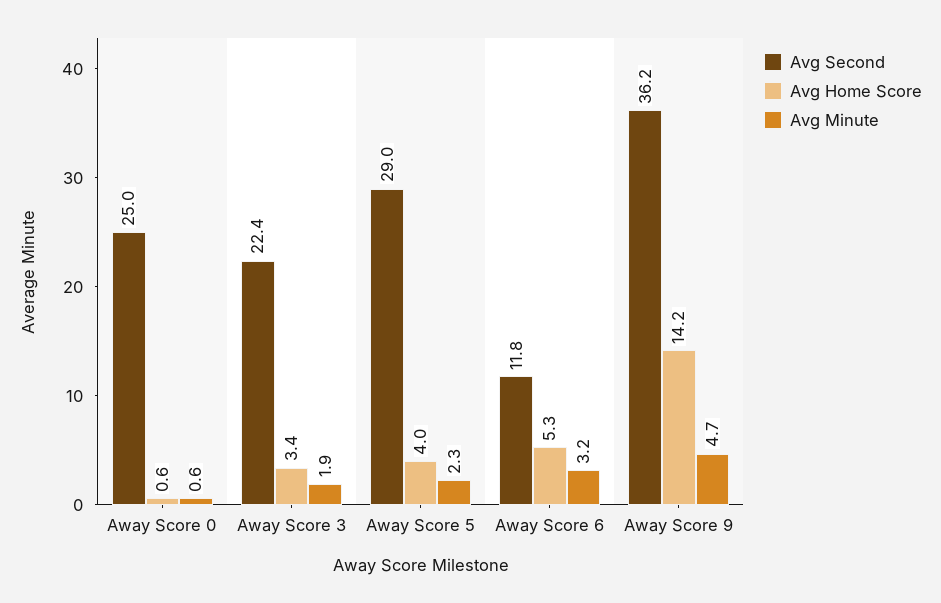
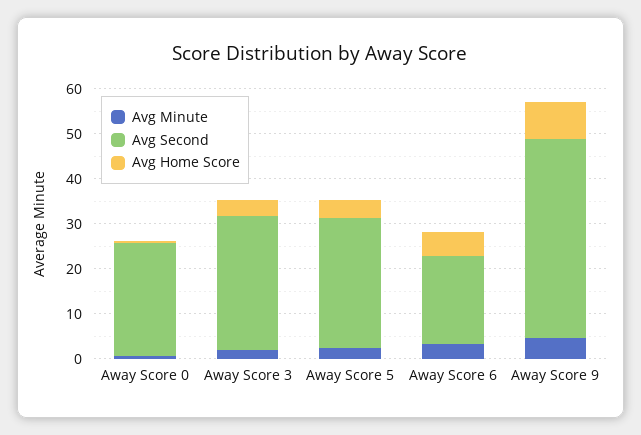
  {
    "Avg Second": {
      "Away Score 0": 25,
-     "Away Score 3": 22.4,
+     "Away Score 3": 30,
      "Away Score 5": 29,
-     "Away Score 6": 11.8,
+     "Away Score 6": 20,
-     "Away Score 9": 36.2
+     "Away Score 9": 44
    },
    "Avg Home Score": {
      "Away Score 0": 0.6,
      "Away Score 3": 3.4,
      "Away Score 5": 4,
      "Away Score 6": 5.3,
-     "Away Score 9": 14.2
+     "Away Score 9": 8
    },
    "Avg Minute": {
      "Away Score 0": 0.6,
      "Away Score 3": 1.9,
      "Away Score 5": 2.3,
      "Away Score 6": 3.2,
      "Away Score 9": 4.7
    }
  }

